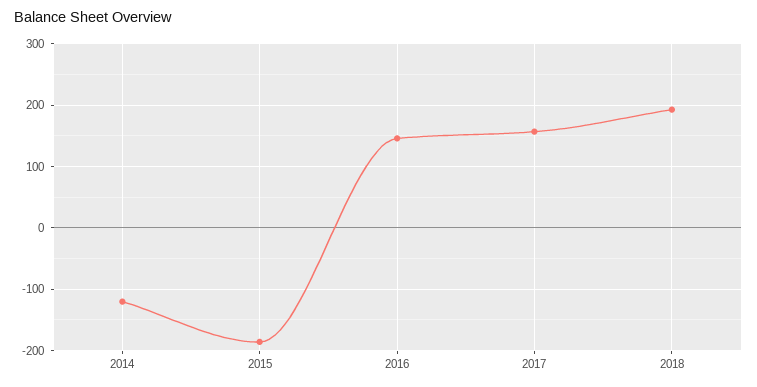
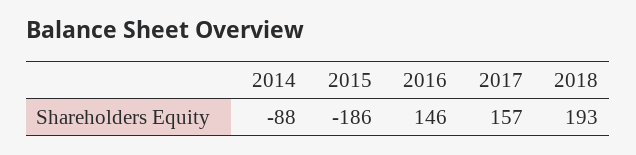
  {
-   "2014": -120,
+   "2014": -88,
    "2015": -186,
    "2016": 146,
    "2017": 157,
    "2018": 193
  }

